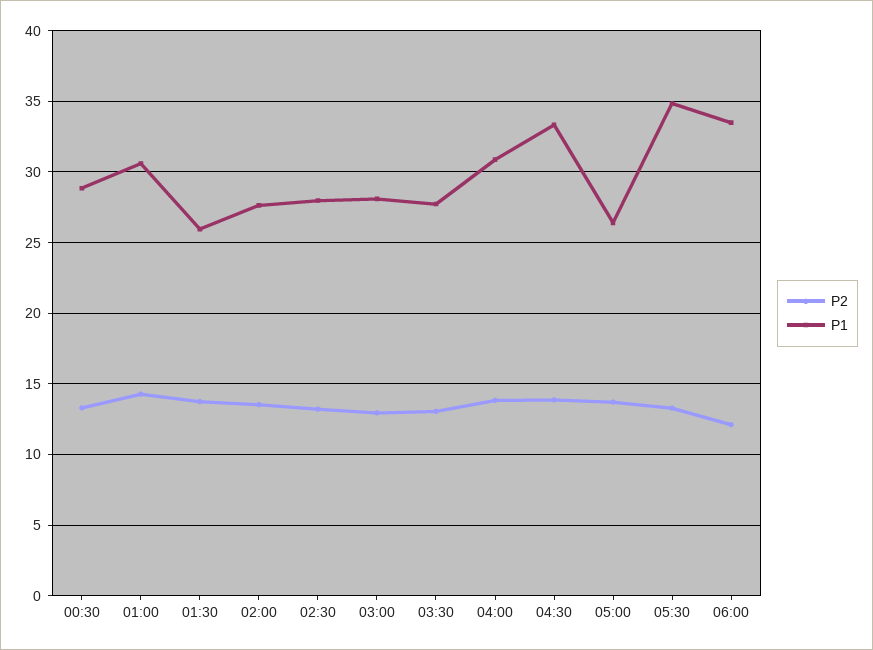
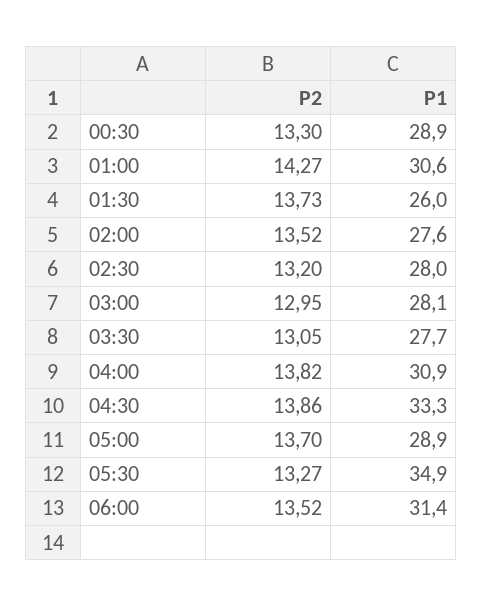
  {
    "P2": {
      "00:30": 13.3,
      "01:00": 14.27,
      "01:30": 13.73,
      "02:00": 13.52,
      "02:30": 13.2,
      "03:00": 12.95,
      "03:30": 13.05,
      "04:00": 13.82,
      "04:30": 13.86,
      "05:00": 13.7,
      "05:30": 13.27,
-     "06:00": 12
+     "06:00": 13.52
    },
    "P1": {
      "00:30": 28.9,
      "01:00": 30.6,
      "01:30": 26,
      "02:00": 27.6,
      "02:30": 28,
      "03:00": 28.1,
      "03:30": 27.7,
      "04:00": 30.9,
      "04:30": 33.3,
-     "05:00": 26.5,
+     "05:00": 28.9,
      "05:30": 34.9,
-     "06:00": 33.5
+     "06:00": 31.4
    }
  }

